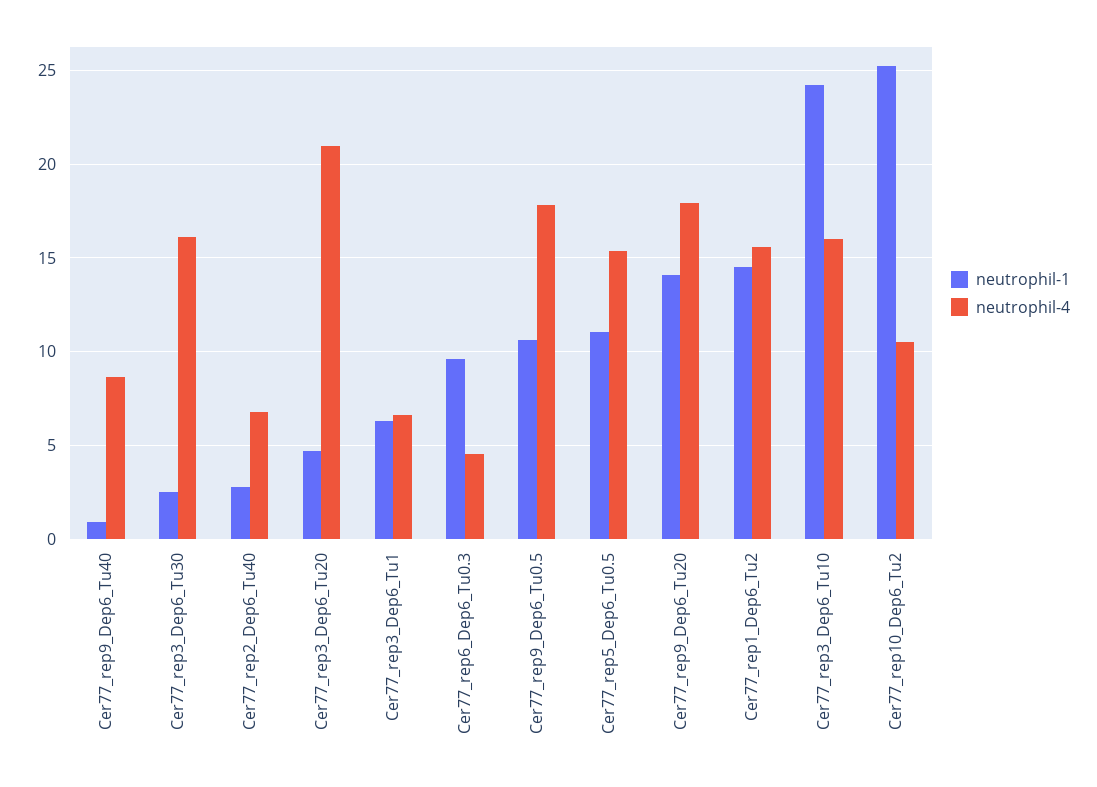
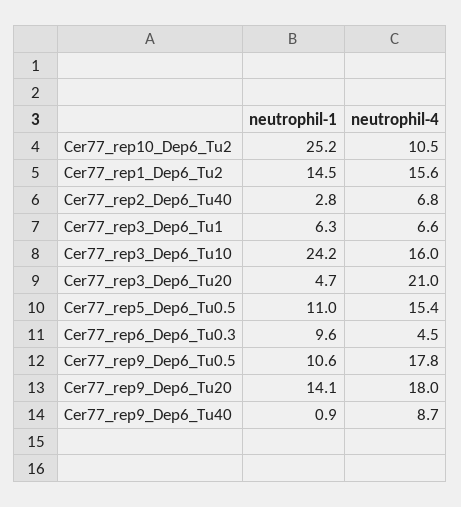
  {
    "neutrophil-1": {
      "Cer77_rep9_Dep6_Tu40": 0.9,
-     "Cer77_rep3_Dep6_Tu30": 2.5,
      "Cer77_rep2_Dep6_Tu40": 2.8,
      "Cer77_rep3_Dep6_Tu20": 4.7,
      "Cer77_rep3_Dep6_Tu1": 6.3,
      "Cer77_rep6_Dep6_Tu0.3": 9.6,
      "Cer77_rep9_Dep6_Tu0.5": 10.6,
      "Cer77_rep5_Dep6_Tu0.5": 11,
      "Cer77_rep9_Dep6_Tu20": 14.1,
      "Cer77_rep1_Dep6_Tu2": 14.5,
      "Cer77_rep3_Dep6_Tu10": 24.2,
      "Cer77_rep10_Dep6_Tu2": 25.2
    },
    "neutrophil-4": {
      "Cer77_rep9_Dep6_Tu40": 8.7,
-     "Cer77_rep3_Dep6_Tu30": 16,
      "Cer77_rep2_Dep6_Tu40": 6.8,
      "Cer77_rep3_Dep6_Tu20": 21,
      "Cer77_rep3_Dep6_Tu1": 6.6,
      "Cer77_rep6_Dep6_Tu0.3": 4.5,
      "Cer77_rep9_Dep6_Tu0.5": 17.8,
      "Cer77_rep5_Dep6_Tu0.5": 15.4,
      "Cer77_rep9_Dep6_Tu20": 18,
      "Cer77_rep1_Dep6_Tu2": 15.6,
      "Cer77_rep3_Dep6_Tu10": 16,
      "Cer77_rep10_Dep6_Tu2": 10.5
    }
  }

